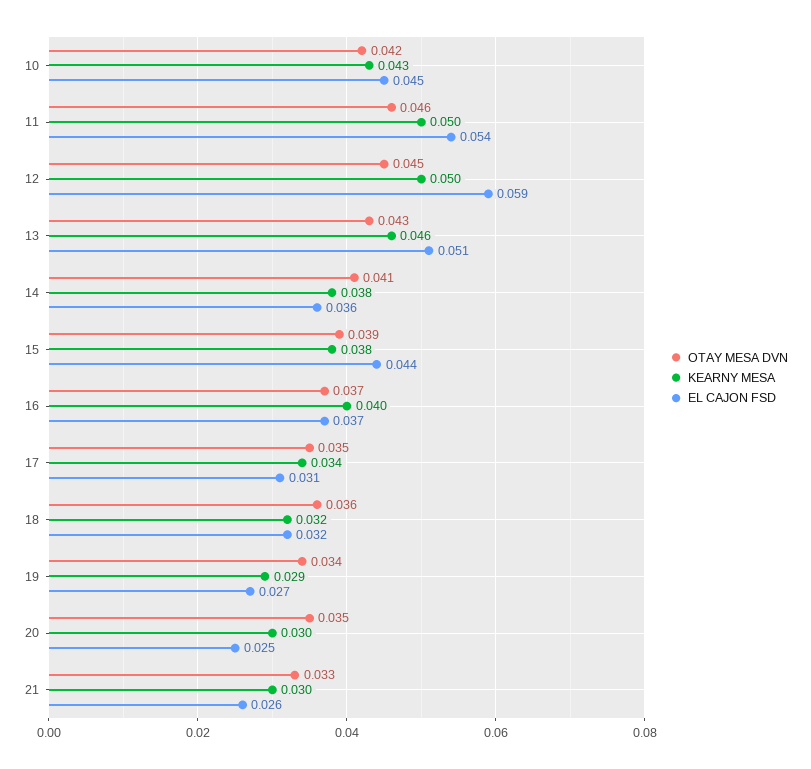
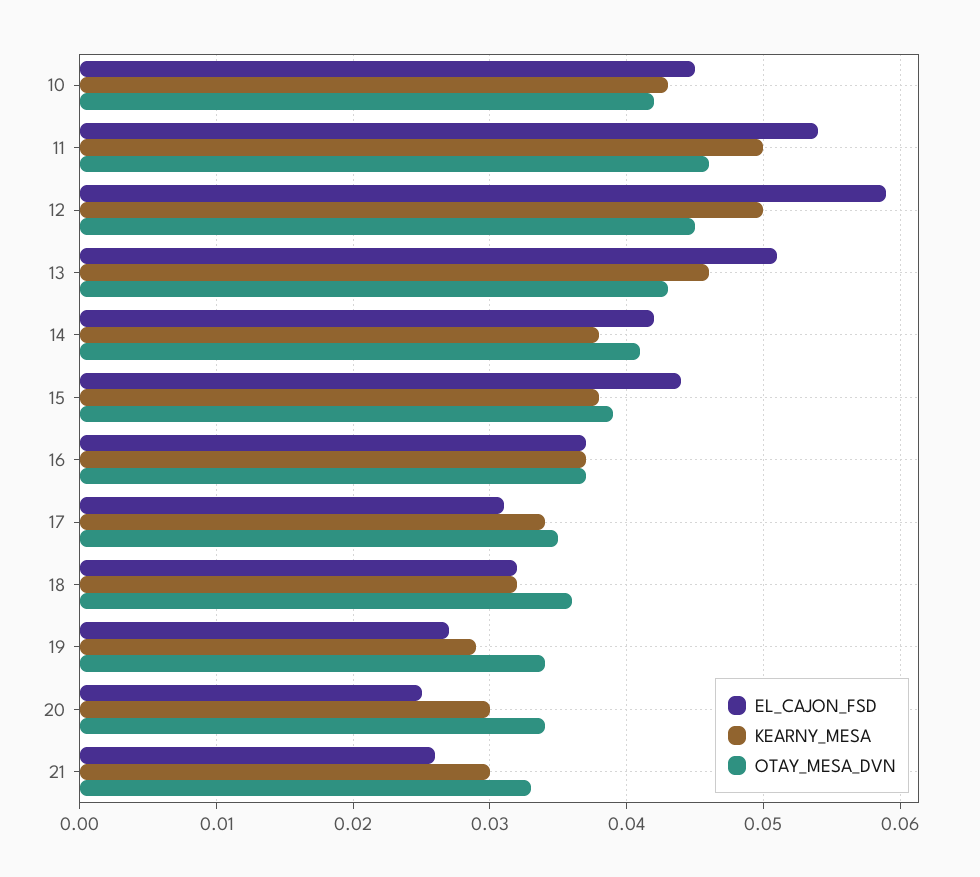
  {
    "OTAY MESA DVN": {
      "10": 0.042,
      "11": 0.046,
      "12": 0.045,
      "13": 0.043,
      "14": 0.041,
      "15": 0.039,
      "16": 0.037,
      "17": 0.035,
      "18": 0.036,
      "19": 0.034,
-     "20": 0.035,
+     "20": 0.034,
      "21": 0.033
    },
    "KEARNY MESA": {
      "10": 0.043,
      "11": 0.05,
      "12": 0.05,
      "13": 0.046,
      "14": 0.038,
      "15": 0.038,
-     "16": 0.04,
+     "16": 0.037,
      "17": 0.034,
      "18": 0.032,
      "19": 0.029,
      "20": 0.03,
      "21": 0.03
    },
    "EL CAJON FSD": {
      "10": 0.045,
      "11": 0.054,
      "12": 0.059,
      "13": 0.051,
-     "14": 0.036,
+     "14": 0.042,
      "15": 0.044,
      "16": 0.037,
      "17": 0.031,
      "18": 0.032,
      "19": 0.027,
      "20": 0.025,
      "21": 0.026
    }
  }

